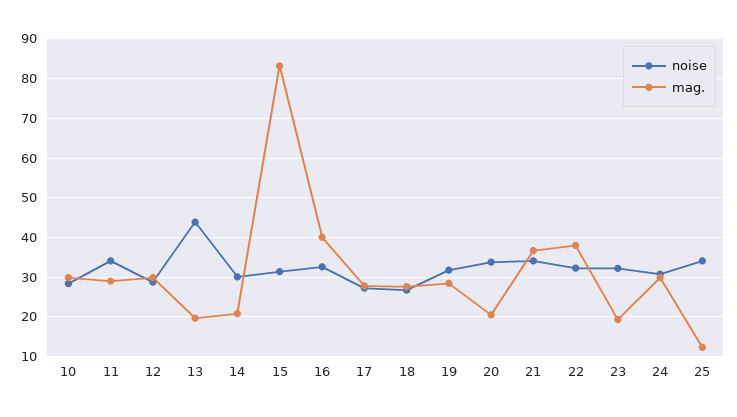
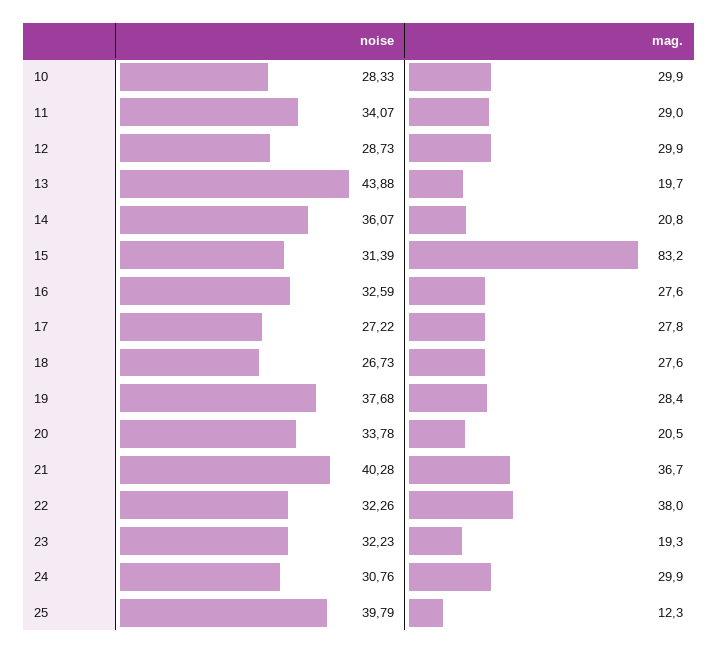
  {
    "noise": {
      "10": 28.33,
      "11": 34.07,
      "12": 28.73,
      "13": 43.88,
-     "14": 30,
+     "14": 36.07,
      "15": 31.39,
      "16": 32.59,
      "17": 27.22,
      "18": 26.73,
-     "19": 32,
+     "19": 37.68,
      "20": 33.78,
-     "21": 34,
+     "21": 40.28,
      "22": 32.26,
      "23": 32.23,
      "24": 30.76,
-     "25": 34
+     "25": 39.79
    },
    "mag.": {
      "10": 29.9,
      "11": 29,
      "12": 29.9,
      "13": 19.7,
      "14": 20.8,
      "15": 83.2,
-     "16": 40,
+     "16": 27.6,
      "17": 27.8,
      "18": 27.6,
      "19": 28.4,
      "20": 20.5,
      "21": 36.7,
      "22": 38,
      "23": 19.3,
      "24": 29.9,
      "25": 12.3
    }
  }

